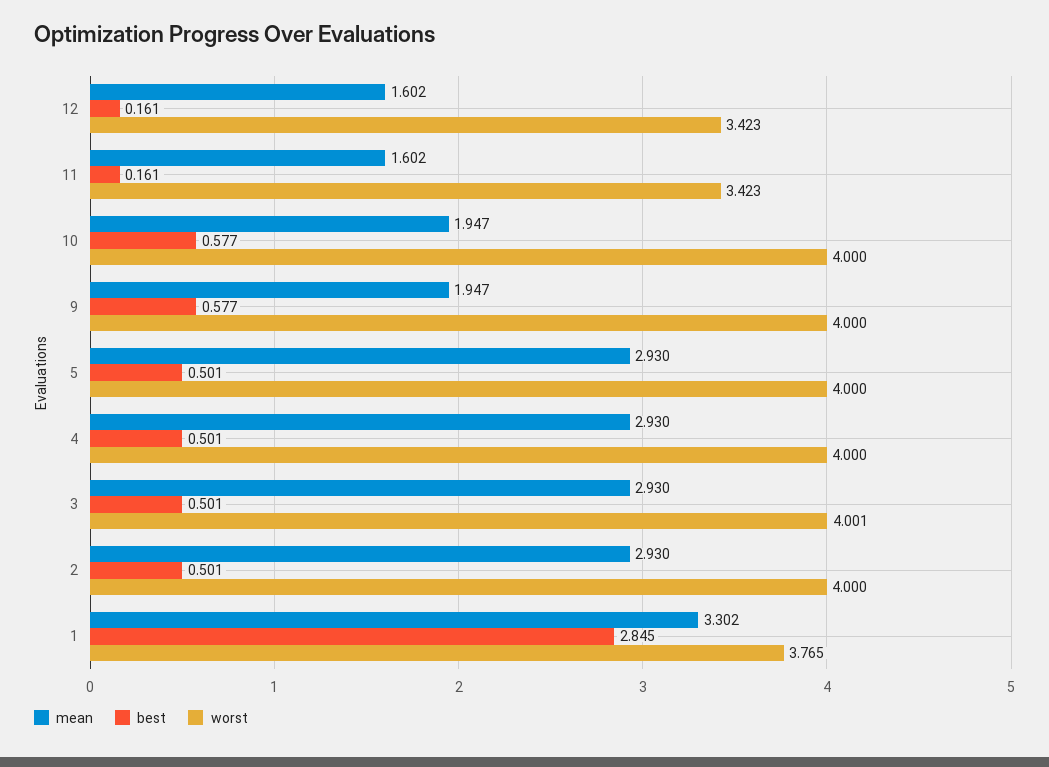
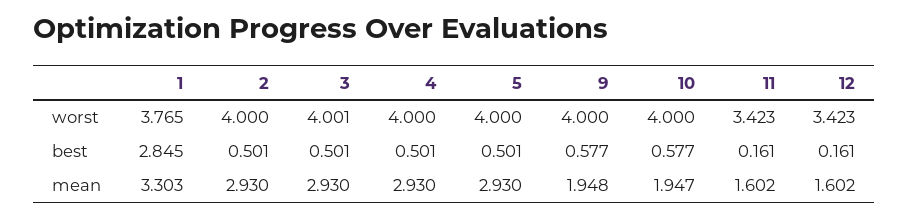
  {
    "mean": {
      "12": 1.602,
      "11": 1.602,
      "10": 1.947,
-     "9": 1.947,
+     "9": 1.948,
      "5": 2.93,
      "4": 2.93,
      "3": 2.93,
      "2": 2.93,
-     "1": 3.302
+     "1": 3.303
    },
    "best": {
      "12": 0.161,
      "11": 0.161,
      "10": 0.577,
      "9": 0.577,
      "5": 0.501,
      "4": 0.501,
      "3": 0.501,
      "2": 0.501,
      "1": 2.845
    },
    "worst": {
      "12": 3.423,
      "11": 3.423,
      "10": 4,
      "9": 4,
      "5": 4,
      "4": 4,
      "3": 4.001,
      "2": 4,
      "1": 3.765
    }
  }

